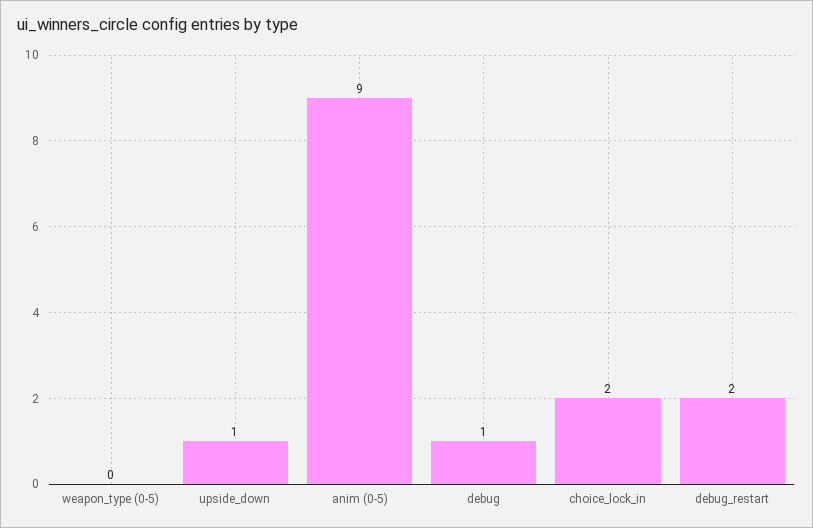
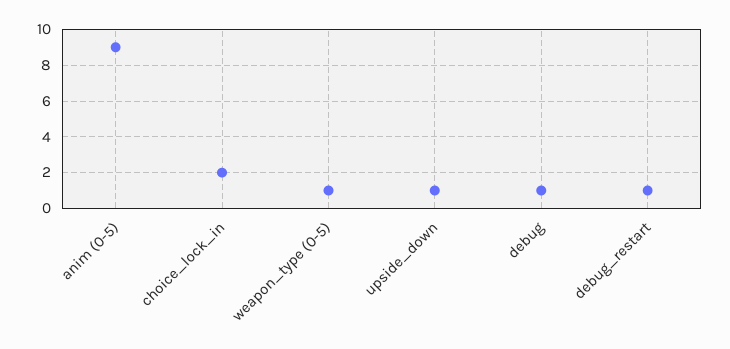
  {
-   "weapon_type (0-5)": 0,
+   "weapon_type (0-5)": 1,
    "upside_down": 1,
    "anim (0-5)": 9,
    "debug": 1,
    "choice_lock_in": 2,
-   "debug_restart": 2
+   "debug_restart": 1
  }

